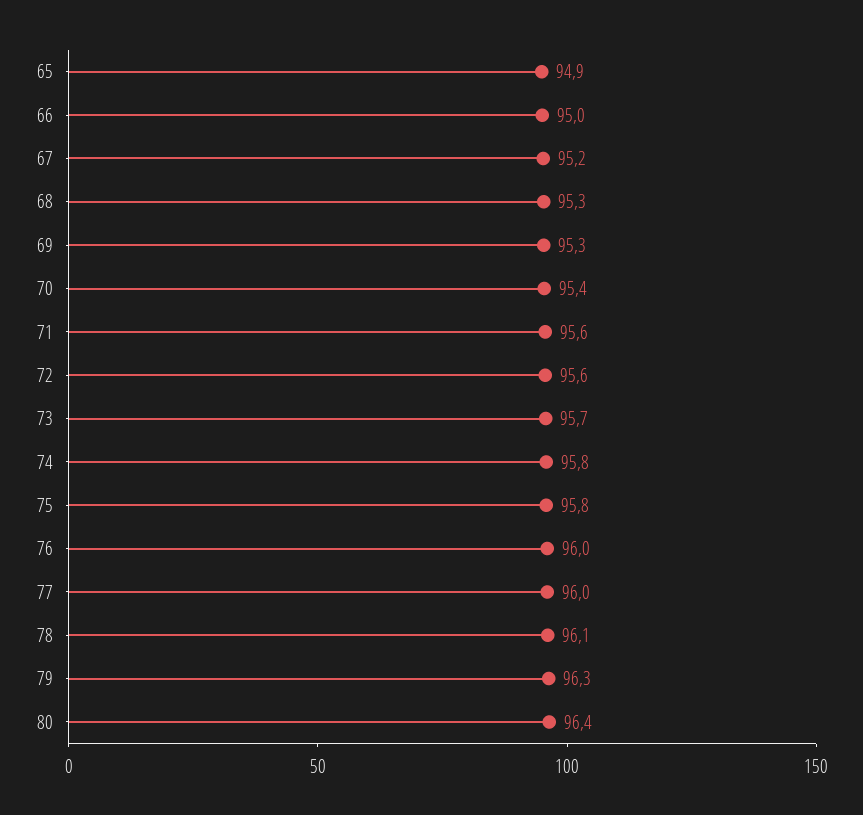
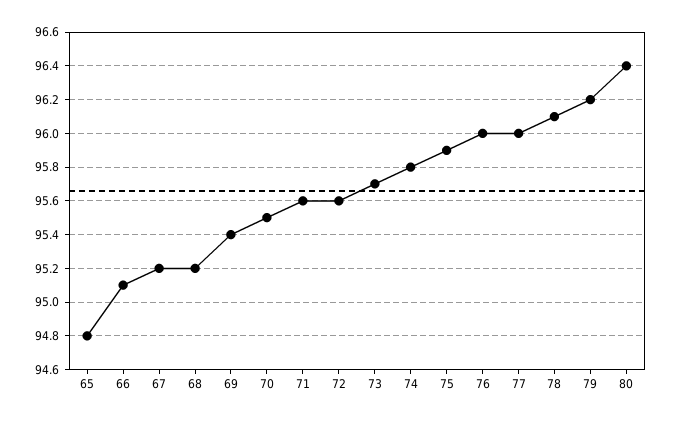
  {
-   "65": 94.9,
+   "65": 94.8,
-   "66": 95,
+   "66": 95.1,
    "67": 95.2,
-   "68": 95.3,
+   "68": 95.2,
-   "69": 95.3,
+   "69": 95.4,
-   "70": 95.4,
+   "70": 95.5,
    "71": 95.6,
    "72": 95.6,
    "73": 95.7,
    "74": 95.8,
-   "75": 95.8,
+   "75": 95.9,
    "76": 96,
    "77": 96,
    "78": 96.1,
-   "79": 96.3,
+   "79": 96.2,
    "80": 96.4
  }

